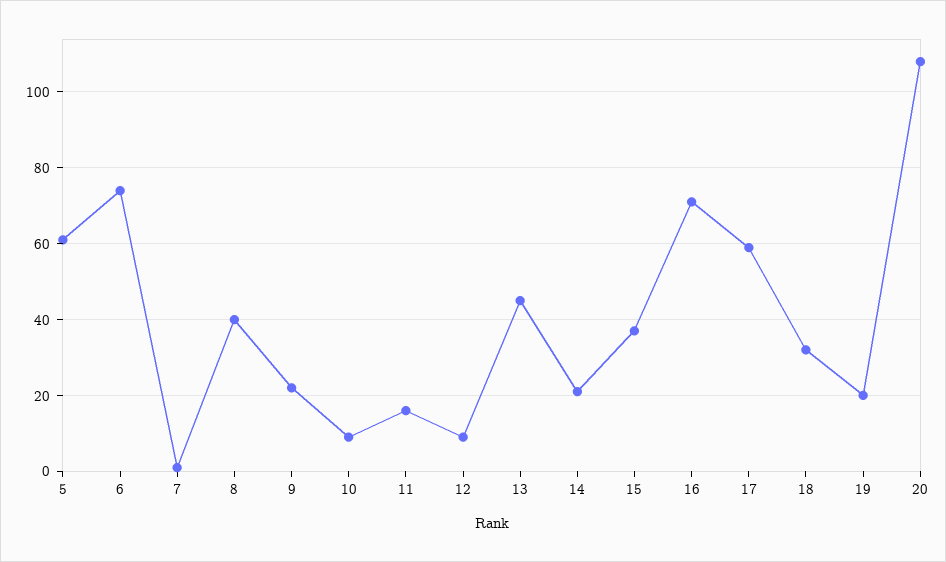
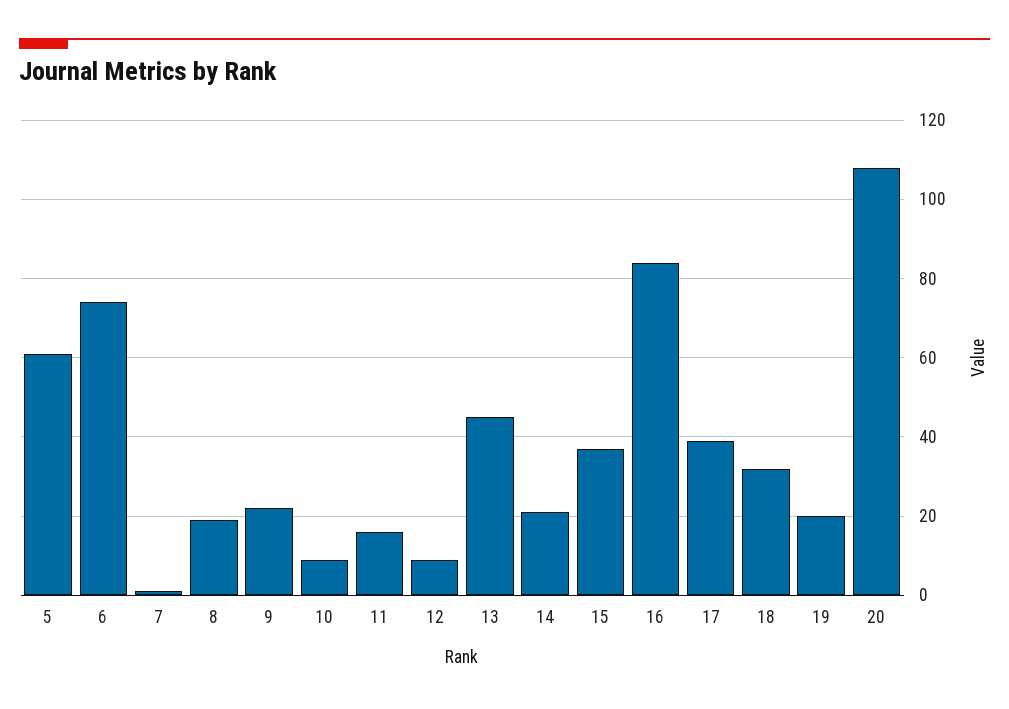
  {
    "5": 60,
    "6": 75,
    "7": 0,
-   "8": 40,
+   "8": 20,
    "9": 20,
    "10": 10,
    "11": 15,
    "12": 10,
    "13": 45,
    "14": 20,
    "15": 35,
-   "16": 70,
+   "16": 85,
-   "17": 60,
+   "17": 40,
    "18": 30,
    "19": 20,
    "20": 110
  }

